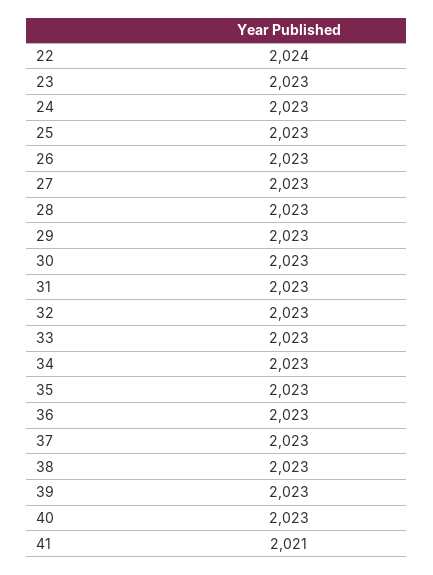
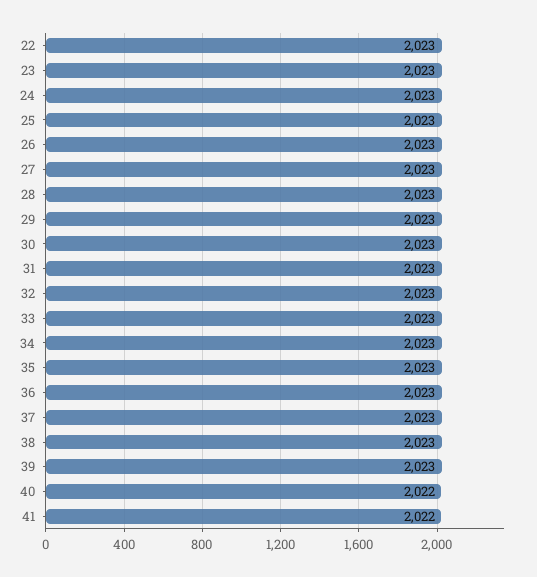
  {
-   "22": 2024,
+   "22": 2023,
    "23": 2023,
    "24": 2023,
    "25": 2023,
    "26": 2023,
    "27": 2023,
    "28": 2023,
    "29": 2023,
    "30": 2023,
    "31": 2023,
    "32": 2023,
    "33": 2023,
    "34": 2023,
    "35": 2023,
    "36": 2023,
    "37": 2023,
    "38": 2023,
    "39": 2023,
-   "40": 2023,
+   "40": 2022,
-   "41": 2021
+   "41": 2022
  }

